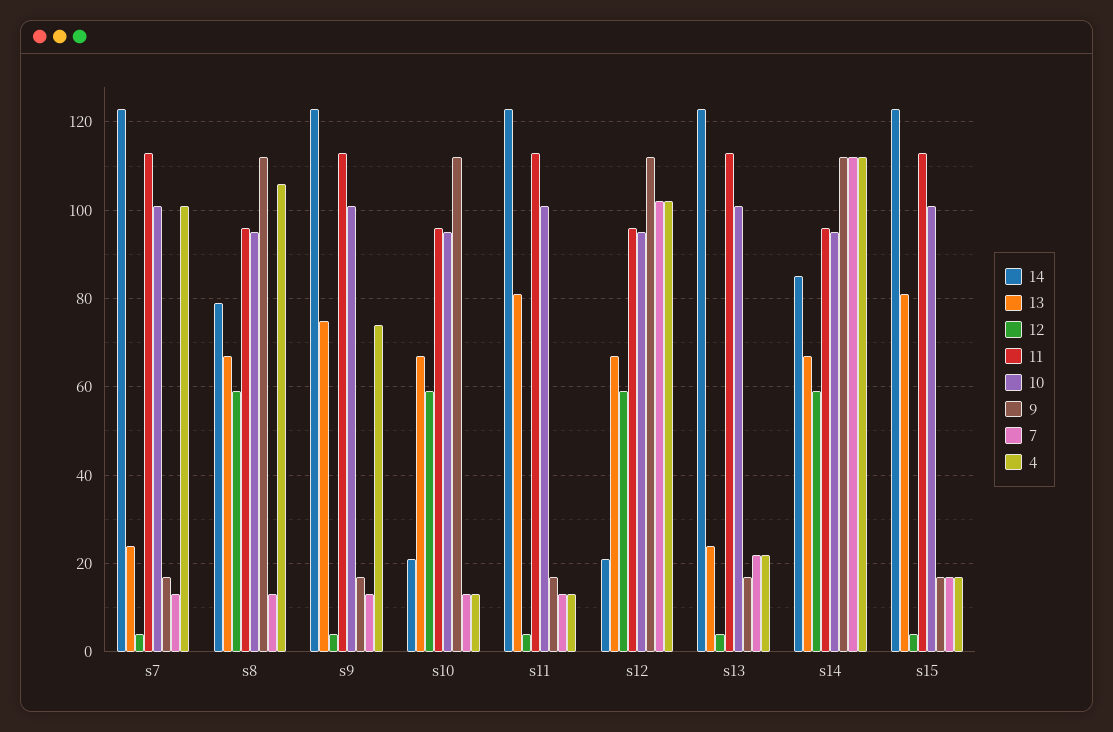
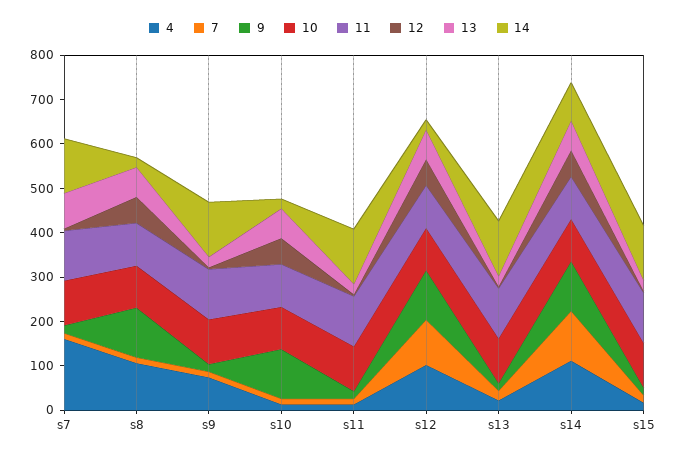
  {
    "14": {
      "s7": 125,
-     "s8": 80,
+     "s8": 20,
      "s9": 125,
      "s10": 20,
      "s11": 125,
      "s12": 20,
      "s13": 125,
      "s14": 85,
      "s15": 125
    },
    "13": {
-     "s7": 25,
+     "s7": 80,
      "s8": 65,
-     "s9": 75,
+     "s9": 20,
      "s10": 65,
-     "s11": 80,
+     "s11": 20,
      "s12": 65,
      "s13": 25,
      "s14": 65,
-     "s15": 80
+     "s15": 20
    },
    "12": {
      "s7": 5,
      "s8": 60,
      "s9": 5,
      "s10": 60,
      "s11": 5,
      "s12": 60,
      "s13": 5,
      "s14": 60,
      "s15": 5
    },
    "11": {
      "s7": 115,
      "s8": 95,
      "s9": 115,
      "s10": 95,
      "s11": 115,
      "s12": 95,
      "s13": 115,
      "s14": 95,
      "s15": 115
    },
    "10": {
      "s7": 100,
      "s8": 95,
      "s9": 100,
      "s10": 95,
      "s11": 100,
      "s12": 95,
      "s13": 100,
      "s14": 95,
      "s15": 100
    },
    "9": {
      "s7": 15,
      "s8": 110,
      "s9": 15,
      "s10": 110,
      "s11": 15,
      "s12": 110,
      "s13": 15,
      "s14": 110,
      "s15": 15
    },
    "7": {
      "s7": 15,
      "s8": 15,
      "s9": 15,
      "s10": 15,
      "s11": 15,
      "s12": 100,
      "s13": 20,
      "s14": 110,
      "s15": 15
    },
    "4": {
-     "s7": 100,
+     "s7": 160,
      "s8": 105,
      "s9": 75,
      "s10": 15,
      "s11": 15,
      "s12": 100,
      "s13": 20,
      "s14": 110,
      "s15": 15
    }
  }

